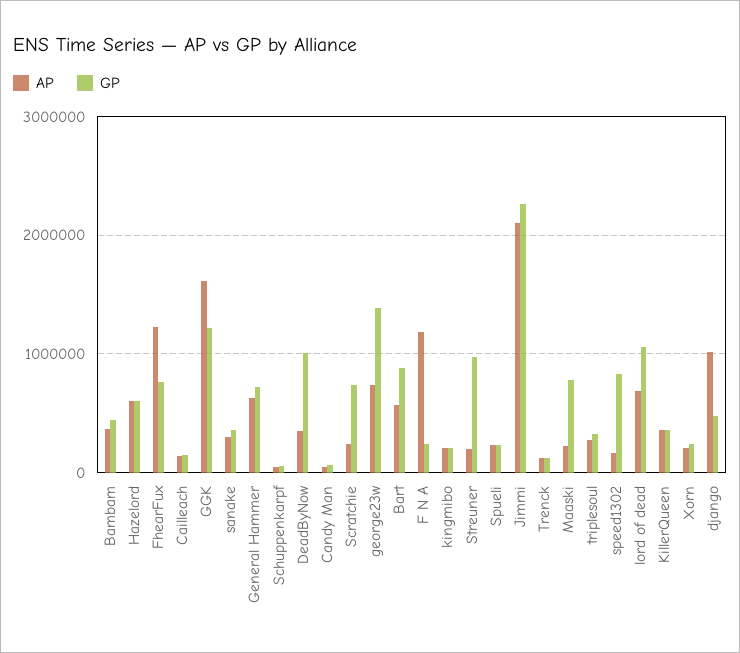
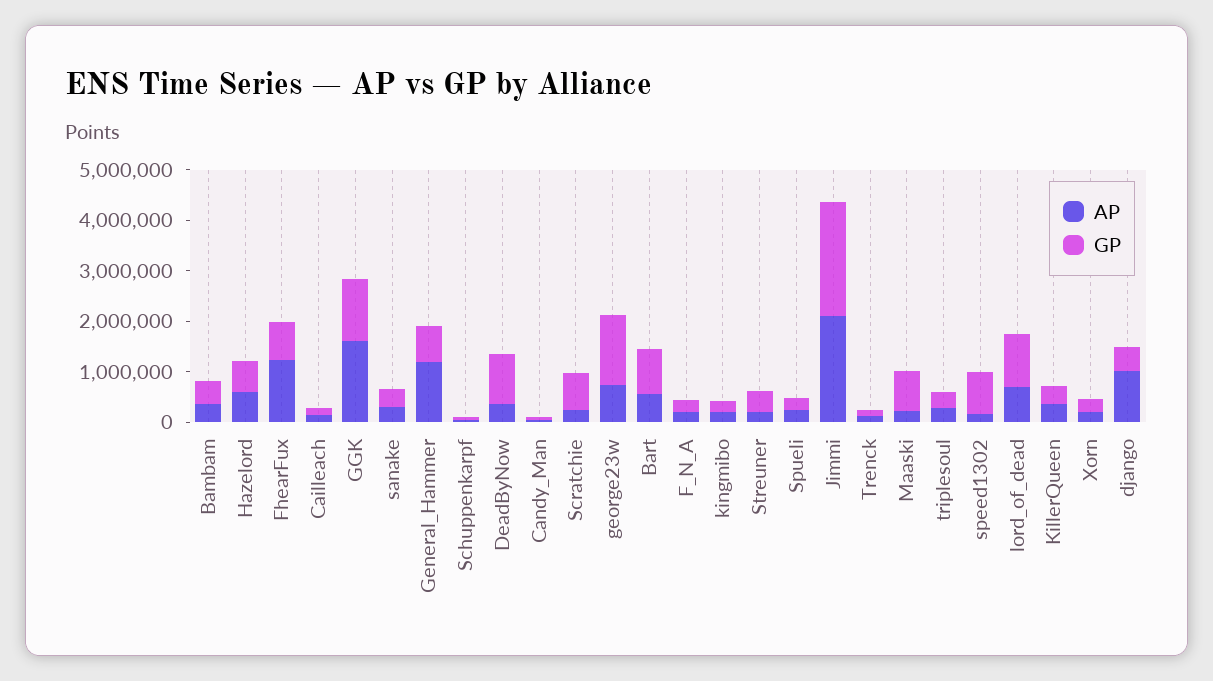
  {
    "AP": {
      "Bambam": 400000,
      "Hazelord": 600000,
      "FhearFux": 1200000,
      "Cailleach": 100000,
      "GGK": 1600000,
      "sanake": 300000,
-     "General Hammer": 600000,
+     "General Hammer": 1200000,
      "Schuppenkarpf": 0,
      "DeadByNow": 400000,
      "Candy Man": 0,
      "Scratchie": 200000,
      "george23w": 700000,
      "Bart": 600000,
-     "F N A": 1200000,
+     "F N A": 200000,
      "kingmibo": 200000,
      "Streuner": 200000,
      "Spueli": 200000,
      "Jimmi": 2100000,
      "Trenck": 100000,
      "Maaski": 200000,
      "triplesoul": 300000,
      "speed1302": 200000,
      "lord of dead": 700000,
      "KillerQueen": 400000,
      "Xorn": 200000,
      "django": 1000000
    },
    "GP": {
      "Bambam": 400000,
      "Hazelord": 600000,
      "FhearFux": 800000,
      "Cailleach": 100000,
      "GGK": 1200000,
      "sanake": 400000,
      "General Hammer": 700000,
      "Schuppenkarpf": 100000,
      "DeadByNow": 1000000,
      "Candy Man": 100000,
      "Scratchie": 700000,
      "george23w": 1400000,
      "Bart": 900000,
      "F N A": 200000,
      "kingmibo": 200000,
-     "Streuner": 1000000,
+     "Streuner": 400000,
      "Spueli": 200000,
      "Jimmi": 2300000,
      "Trenck": 100000,
      "Maaski": 800000,
      "triplesoul": 300000,
      "speed1302": 800000,
      "lord of dead": 1100000,
      "KillerQueen": 400000,
      "Xorn": 200000,
      "django": 500000
    }
  }

